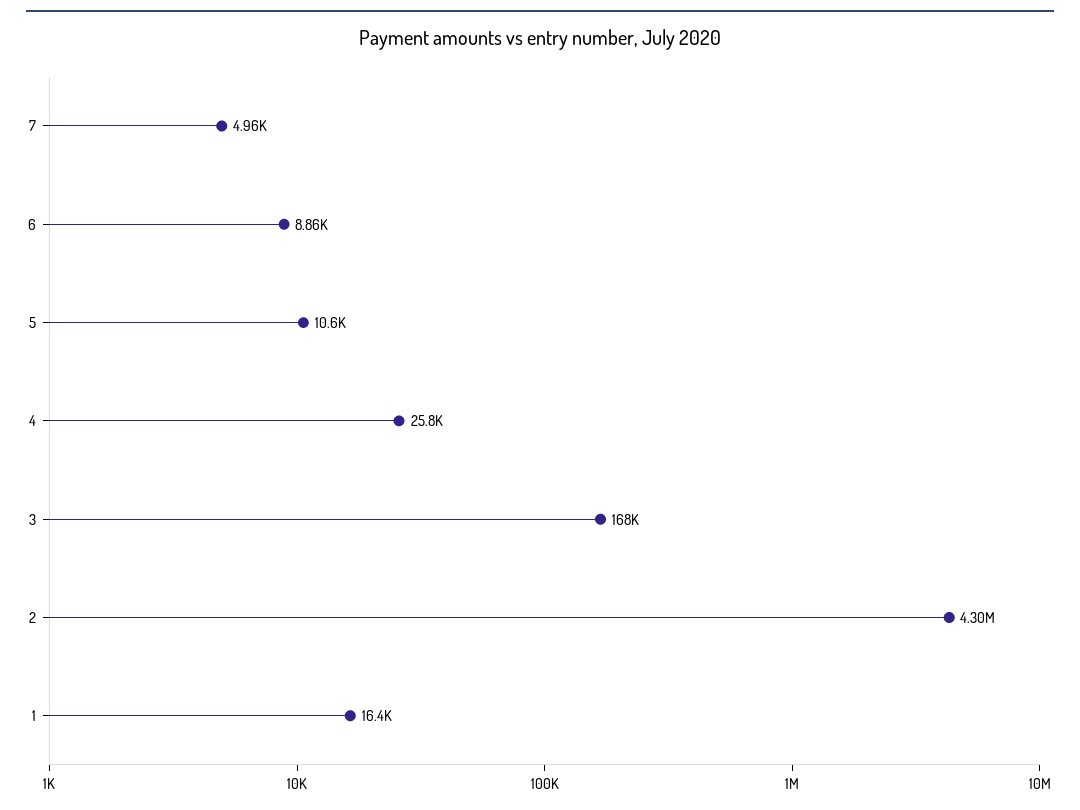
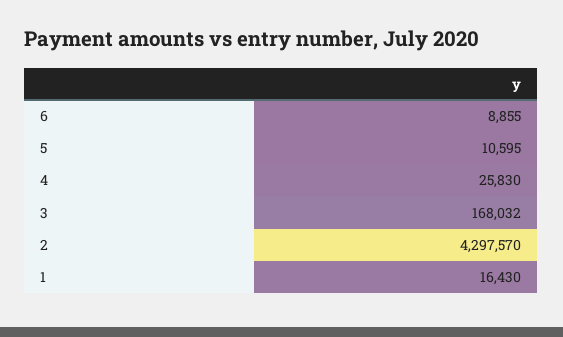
  {
-   "7": 4960,
    "6": 8855,
    "5": 10595,
    "4": 25830,
    "3": 168032,
    "2": 4297570,
    "1": 16430
  }

